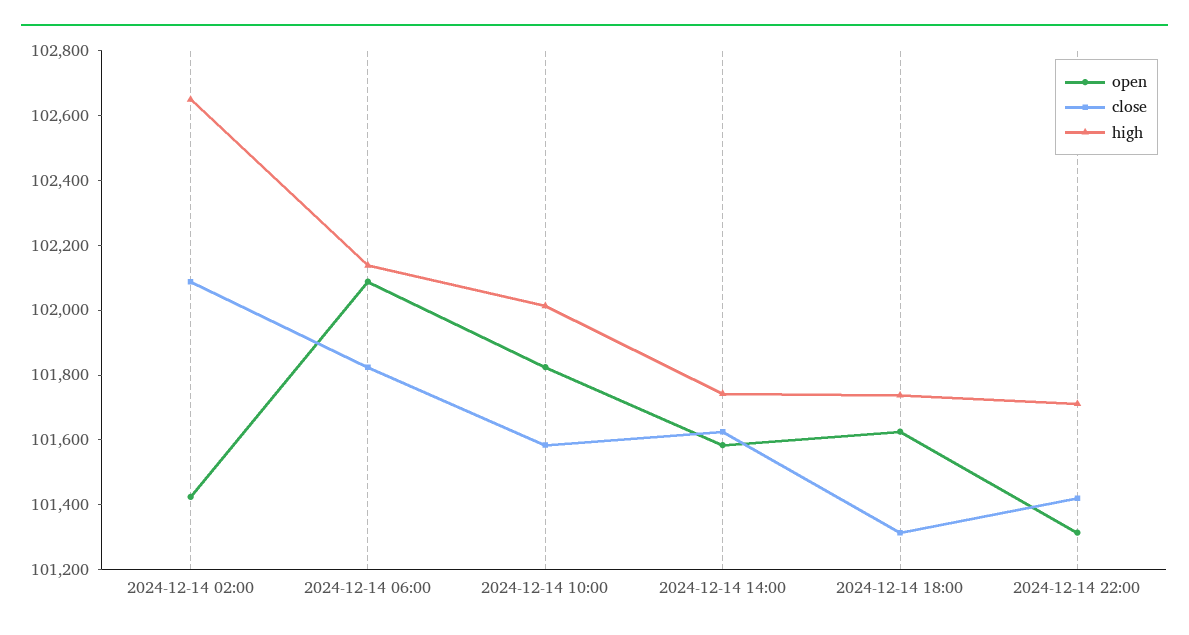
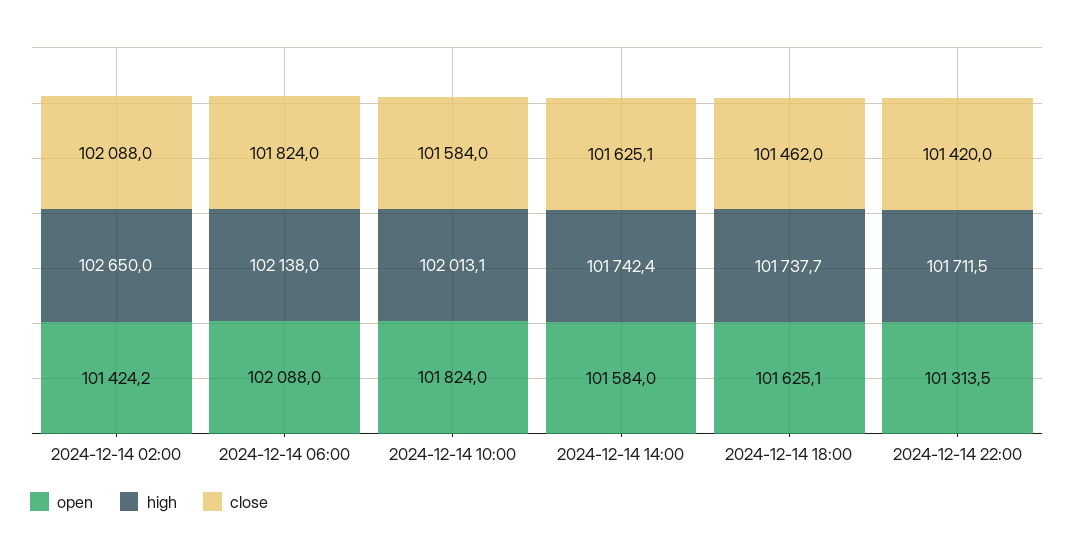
  {
    "open": {
      "2024-12-14 02:00": 101424.2,
      "2024-12-14 06:00": 102088,
      "2024-12-14 10:00": 101824,
      "2024-12-14 14:00": 101584,
      "2024-12-14 18:00": 101625.1,
      "2024-12-14 22:00": 101313.5
    },
    "close": {
      "2024-12-14 02:00": 102088,
      "2024-12-14 06:00": 101824,
      "2024-12-14 10:00": 101584,
      "2024-12-14 14:00": 101625.1,
-     "2024-12-14 18:00": 101300,
+     "2024-12-14 18:00": 101462,
      "2024-12-14 22:00": 101420
    },
    "high": {
      "2024-12-14 02:00": 102650,
      "2024-12-14 06:00": 102138,
      "2024-12-14 10:00": 102013.1,
      "2024-12-14 14:00": 101742.4,
      "2024-12-14 18:00": 101737.7,
      "2024-12-14 22:00": 101711.5
    }
  }

